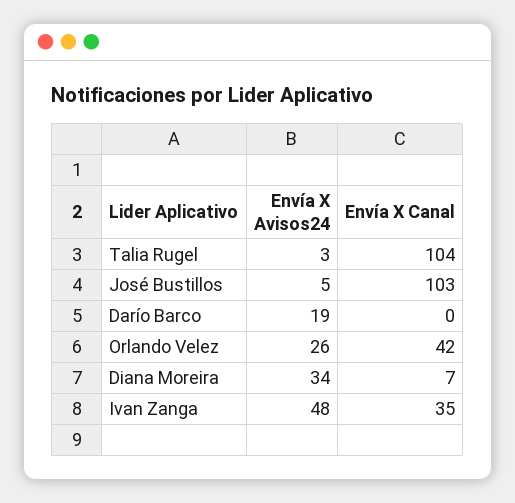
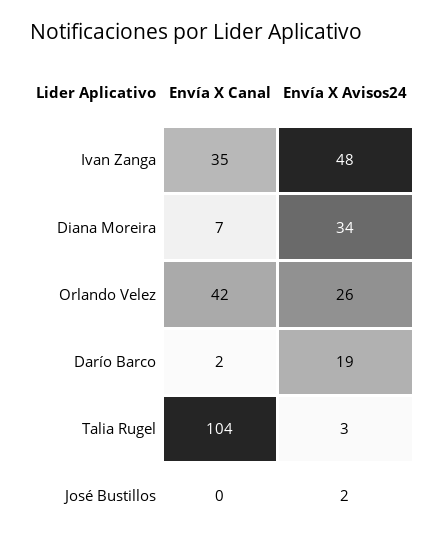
  {
    "Envía X Avisos24": {
      "Talia Rugel": 3,
-     "José Bustillos": 5,
+     "José Bustillos": 2,
      "Darío Barco": 19,
      "Orlando Velez": 26,
      "Diana Moreira": 34,
      "Ivan Zanga": 48
    },
    "Envía X Canal": {
      "Talia Rugel": 104,
-     "José Bustillos": 103,
+     "José Bustillos": 0,
-     "Darío Barco": 0,
+     "Darío Barco": 2,
      "Orlando Velez": 42,
      "Diana Moreira": 7,
      "Ivan Zanga": 35
    }
  }

